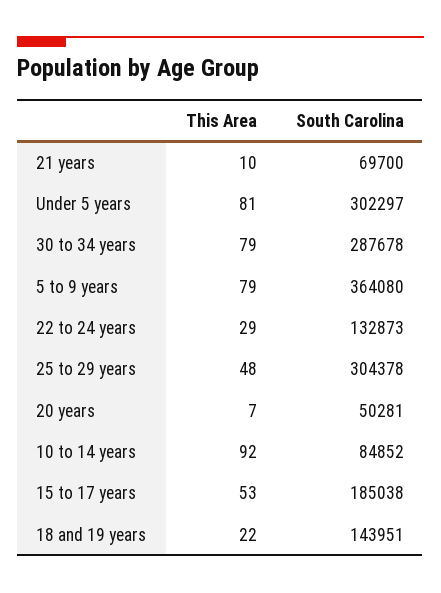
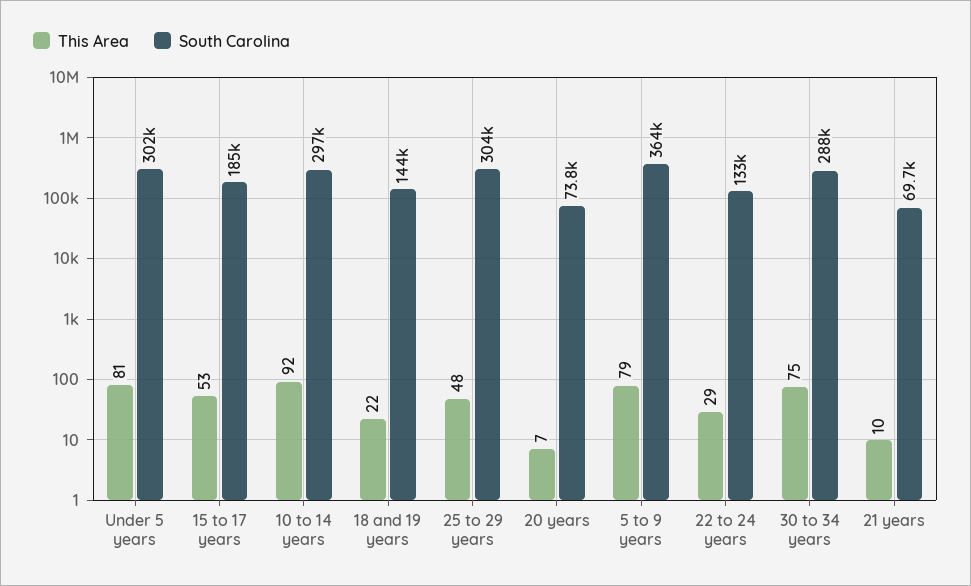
  {
    "This Area": {
      "21 years": 10,
      "Under 5 years": 81,
-     "30 to 34 years": 79,
+     "30 to 34 years": 75,
      "5 to 9 years": 79,
      "22 to 24 years": 29,
      "25 to 29 years": 48,
      "20 years": 7,
      "10 to 14 years": 92,
      "15 to 17 years": 53,
      "18 and 19 years": 22
    },
    "South Carolina": {
      "21 years": 69700,
      "Under 5 years": 302297,
      "30 to 34 years": 287678,
      "5 to 9 years": 364080,
      "22 to 24 years": 132873,
      "25 to 29 years": 304378,
-     "20 years": 50281,
+     "20 years": 73800,
-     "10 to 14 years": 84852,
+     "10 to 14 years": 297000,
      "15 to 17 years": 185038,
      "18 and 19 years": 143951
    }
  }

